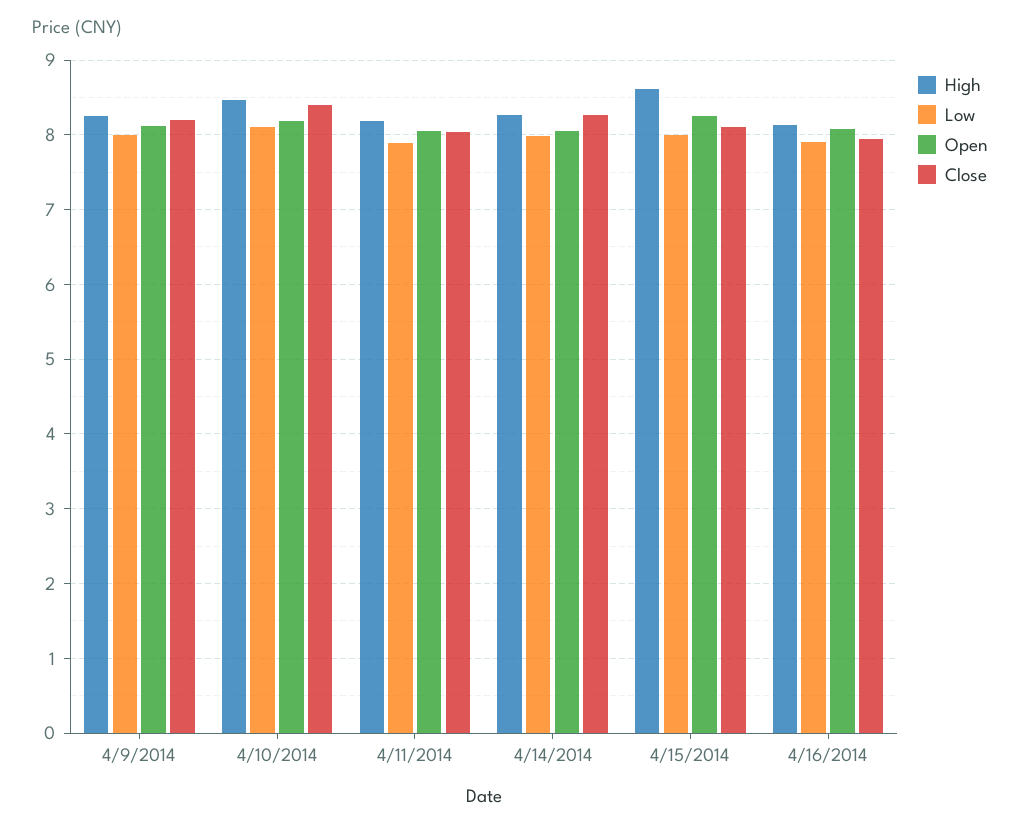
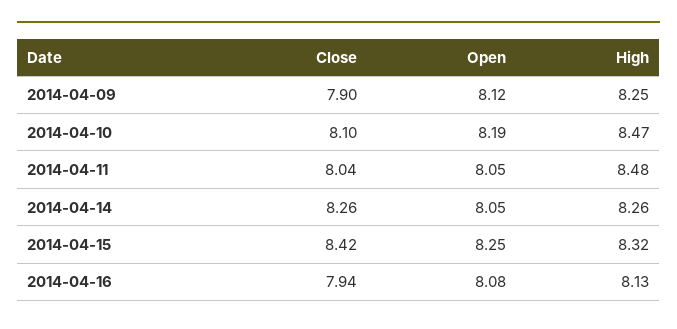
  {
    "High": {
      "4/9/2014": 8.25,
      "4/10/2014": 8.47,
-     "4/11/2014": 8.2,
+     "4/11/2014": 8.48,
      "4/14/2014": 8.26,
-     "4/15/2014": 8.6,
+     "4/15/2014": 8.32,
      "4/16/2014": 8.13
    },
-   "Low": {
-     "4/9/2014": 8,
-     "4/10/2014": 8.1,
-     "4/11/2014": 7.9,
-     "4/14/2014": 8,
-     "4/15/2014": 8,
-     "4/16/2014": 7.9
-   },
    "Open": {
      "4/9/2014": 8.12,
      "4/10/2014": 8.19,
      "4/11/2014": 8.05,
      "4/14/2014": 8.05,
      "4/15/2014": 8.25,
      "4/16/2014": 8.08
    },
    "Close": {
-     "4/9/2014": 8.2,
+     "4/9/2014": 7.9,
-     "4/10/2014": 8.4,
+     "4/10/2014": 8.1,
      "4/11/2014": 8.04,
      "4/14/2014": 8.26,
-     "4/15/2014": 8.1,
+     "4/15/2014": 8.42,
      "4/16/2014": 7.94
    }
  }

